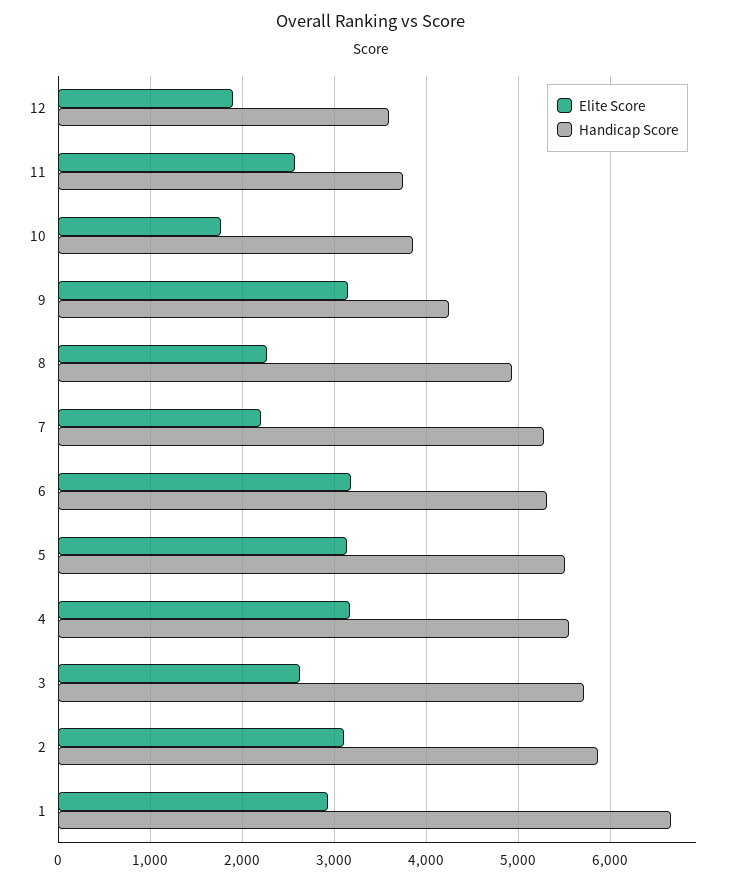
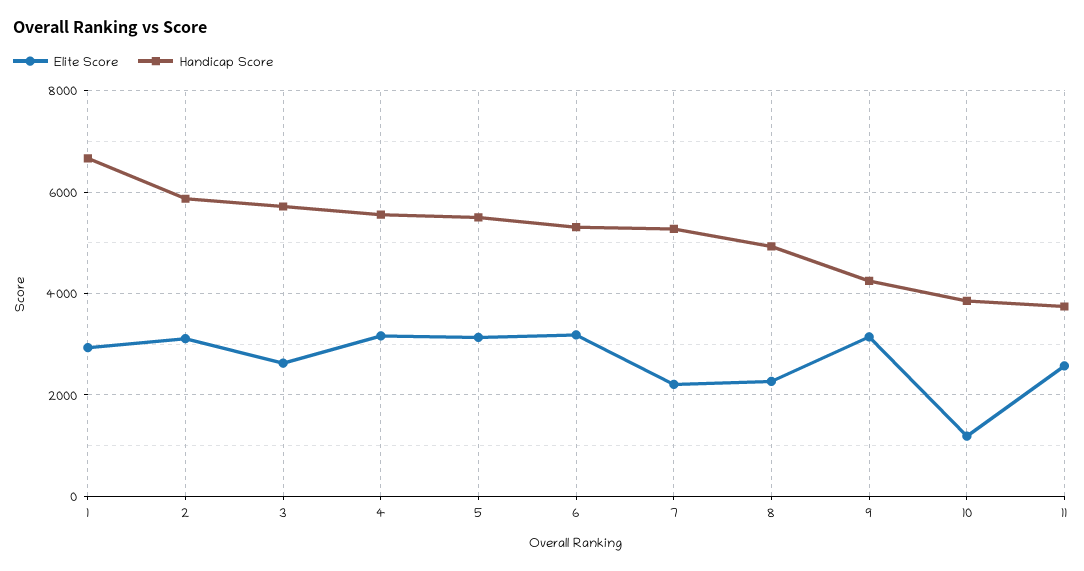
  {
    "Elite Score": {
-     "12": 1900,
      "11": 2600,
-     "10": 1800,
+     "10": 1200,
      "9": 3100,
      "8": 2300,
      "7": 2200,
      "6": 3200,
      "5": 3100,
      "4": 3200,
      "3": 2600,
      "2": 3100,
      "1": 2900
    },
    "Handicap Score": {
-     "12": 3600,
      "11": 3700,
      "10": 3900,
      "9": 4300,
      "8": 4900,
      "7": 5300,
      "6": 5300,
      "5": 5500,
      "4": 5600,
      "3": 5700,
      "2": 5900,
      "1": 6700
    }
  }

